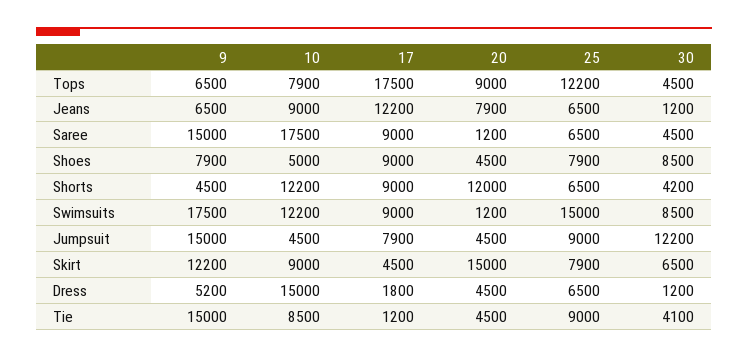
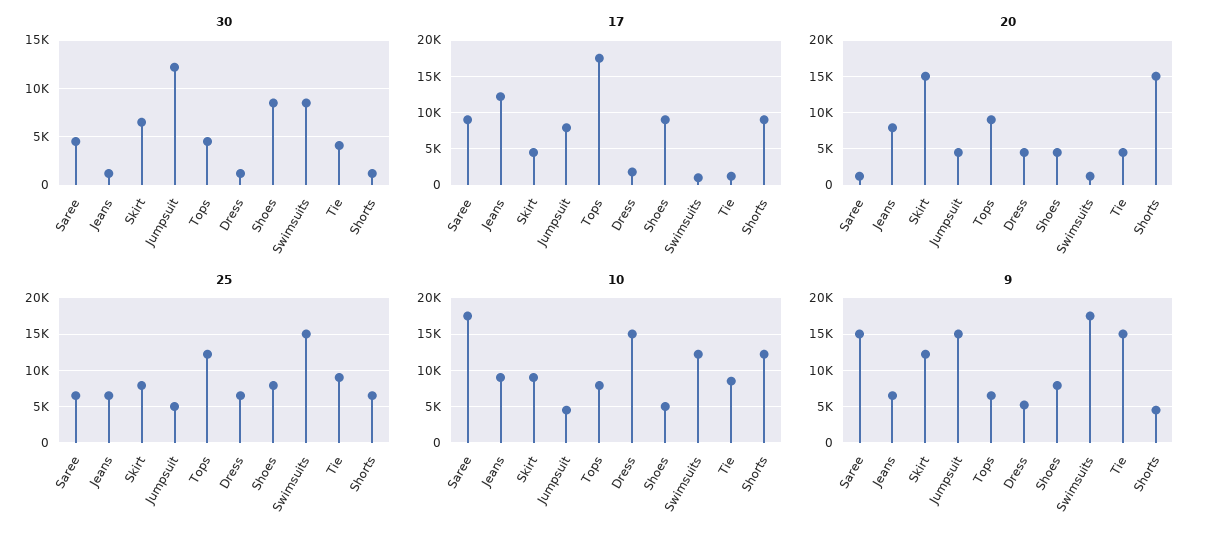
  {
    "9": {
      "Tops": 6500,
      "Jeans": 6500,
      "Saree": 15000,
      "Shoes": 7900,
      "Shorts": 4500,
      "Swimsuits": 17500,
      "Jumpsuit": 15000,
      "Skirt": 12200,
      "Dress": 5200,
      "Tie": 15000
    },
    "10": {
      "Tops": 7900,
      "Jeans": 9000,
      "Saree": 17500,
      "Shoes": 5000,
      "Shorts": 12200,
      "Swimsuits": 12200,
      "Jumpsuit": 4500,
      "Skirt": 9000,
      "Dress": 15000,
      "Tie": 8500
    },
    "17": {
      "Tops": 17500,
      "Jeans": 12200,
      "Saree": 9000,
      "Shoes": 9000,
      "Shorts": 9000,
-     "Swimsuits": 9000,
+     "Swimsuits": 1000,
      "Jumpsuit": 7900,
      "Skirt": 4500,
      "Dress": 1800,
      "Tie": 1200
    },
    "20": {
      "Tops": 9000,
      "Jeans": 7900,
      "Saree": 1200,
      "Shoes": 4500,
-     "Shorts": 12000,
+     "Shorts": 15000,
      "Swimsuits": 1200,
      "Jumpsuit": 4500,
      "Skirt": 15000,
      "Dress": 4500,
      "Tie": 4500
    },
    "25": {
      "Tops": 12200,
      "Jeans": 6500,
      "Saree": 6500,
      "Shoes": 7900,
      "Shorts": 6500,
      "Swimsuits": 15000,
-     "Jumpsuit": 9000,
+     "Jumpsuit": 5000,
      "Skirt": 7900,
      "Dress": 6500,
      "Tie": 9000
    },
    "30": {
      "Tops": 4500,
      "Jeans": 1200,
      "Saree": 4500,
      "Shoes": 8500,
-     "Shorts": 4200,
+     "Shorts": 1000,
      "Swimsuits": 8500,
      "Jumpsuit": 12200,
      "Skirt": 6500,
      "Dress": 1200,
      "Tie": 4100
    }
  }

